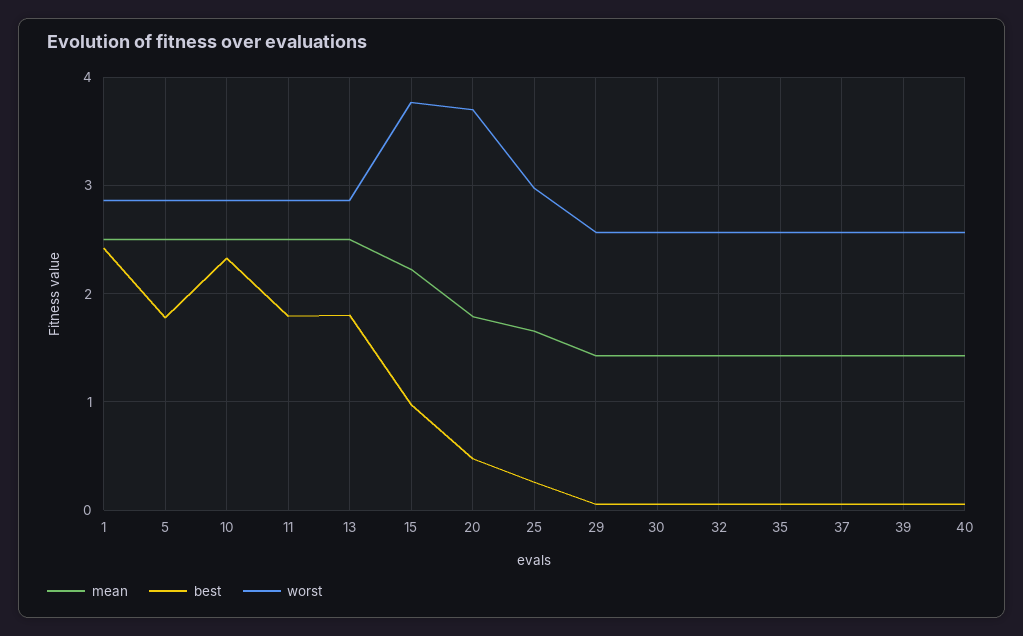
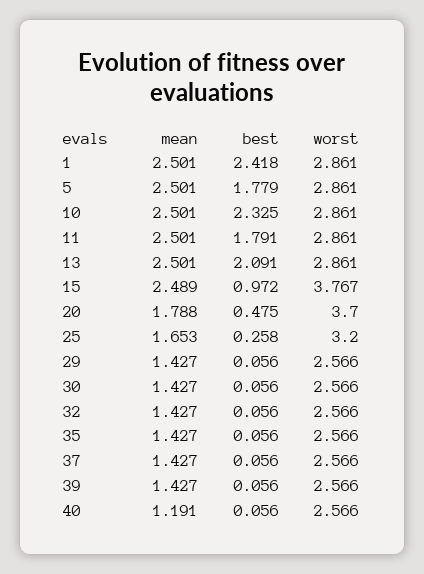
  {
    "mean": {
      "1": 2.501,
      "5": 2.501,
      "10": 2.501,
      "11": 2.501,
      "13": 2.501,
-     "15": 2.2,
+     "15": 2.489,
      "20": 1.788,
      "25": 1.653,
      "29": 1.427,
      "30": 1.427,
      "32": 1.427,
      "35": 1.427,
      "37": 1.427,
      "39": 1.427,
-     "40": 1.4
+     "40": 1.191
    },
    "best": {
      "1": 2.418,
      "5": 1.779,
      "10": 2.325,
      "11": 1.791,
-     "13": 1.8,
+     "13": 2.091,
      "15": 0.972,
      "20": 0.475,
      "25": 0.258,
      "29": 0.056,
      "30": 0.056,
      "32": 0.056,
      "35": 0.056,
      "37": 0.056,
      "39": 0.056,
      "40": 0.056
    },
    "worst": {
      "1": 2.861,
      "5": 2.861,
      "10": 2.861,
      "11": 2.861,
      "13": 2.861,
      "15": 3.767,
      "20": 3.7,
-     "25": 3,
+     "25": 3.2,
      "29": 2.566,
      "30": 2.566,
      "32": 2.566,
      "35": 2.566,
      "37": 2.566,
      "39": 2.566,
      "40": 2.566
    }
  }

